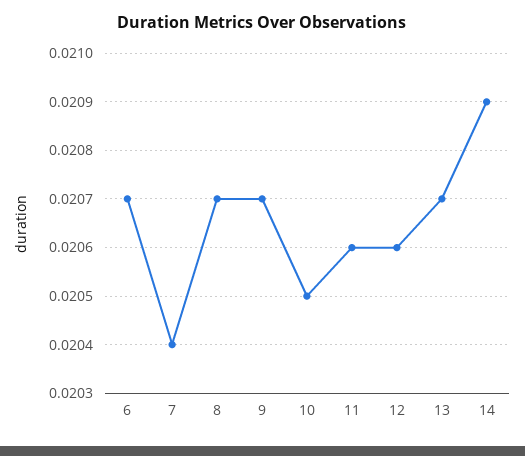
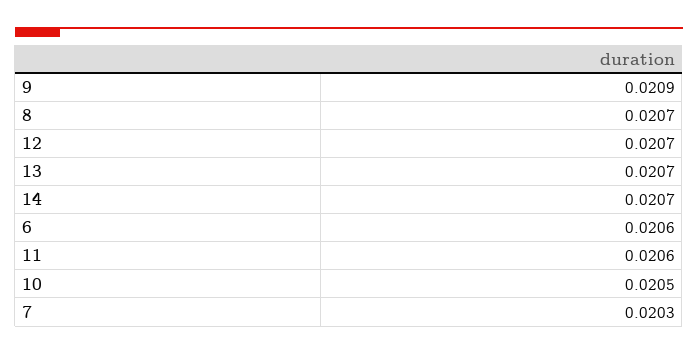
  {
-   "6": 0.0207,
+   "6": 0.0206,
-   "7": 0.0204,
+   "7": 0.0203,
    "8": 0.0207,
-   "9": 0.0207,
+   "9": 0.0209,
    "10": 0.0205,
    "11": 0.0206,
-   "12": 0.0206,
+   "12": 0.0207,
    "13": 0.0207,
-   "14": 0.0209
+   "14": 0.0207
  }

